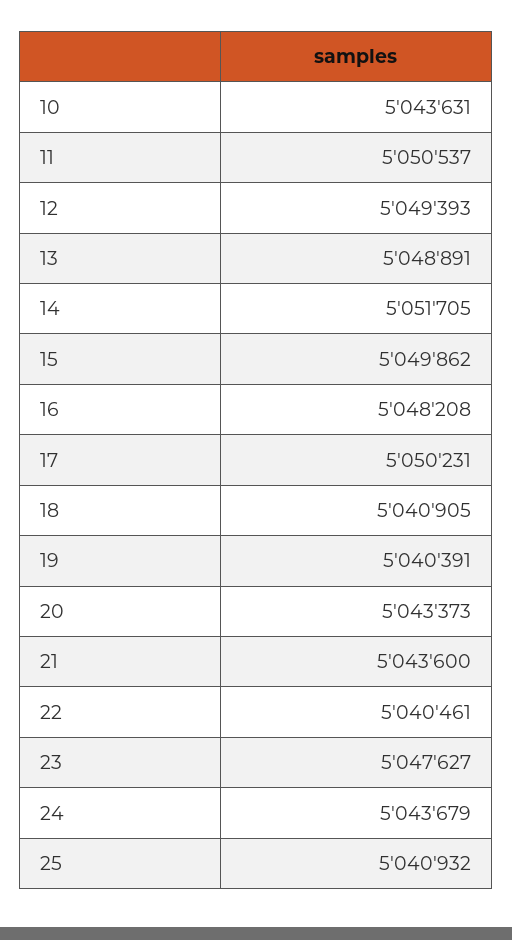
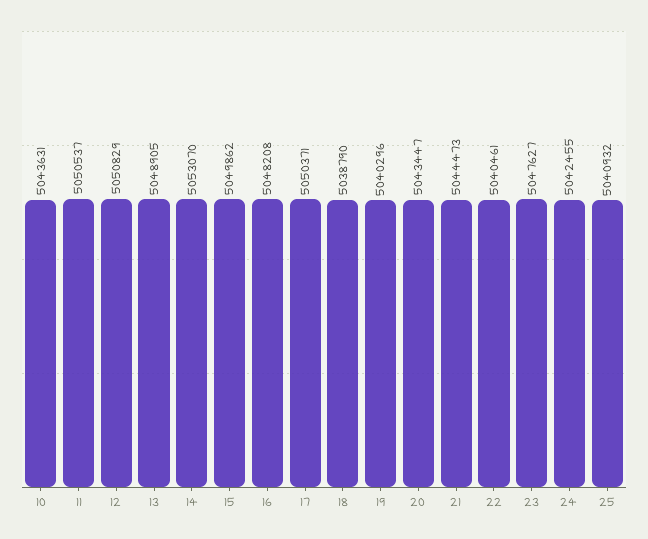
  {
    "10": 5043631,
    "11": 5050537,
-   "12": 5049393,
+   "12": 5050829,
-   "13": 5048891,
+   "13": 5048905,
-   "14": 5051705,
+   "14": 5053070,
    "15": 5049862,
    "16": 5048208,
-   "17": 5050231,
+   "17": 5050371,
-   "18": 5040905,
+   "18": 5038790,
-   "19": 5040391,
+   "19": 5040296,
-   "20": 5043373,
+   "20": 5043447,
-   "21": 5043600,
+   "21": 5044473,
    "22": 5040461,
    "23": 5047627,
-   "24": 5043679,
+   "24": 5042455,
    "25": 5040932
  }

